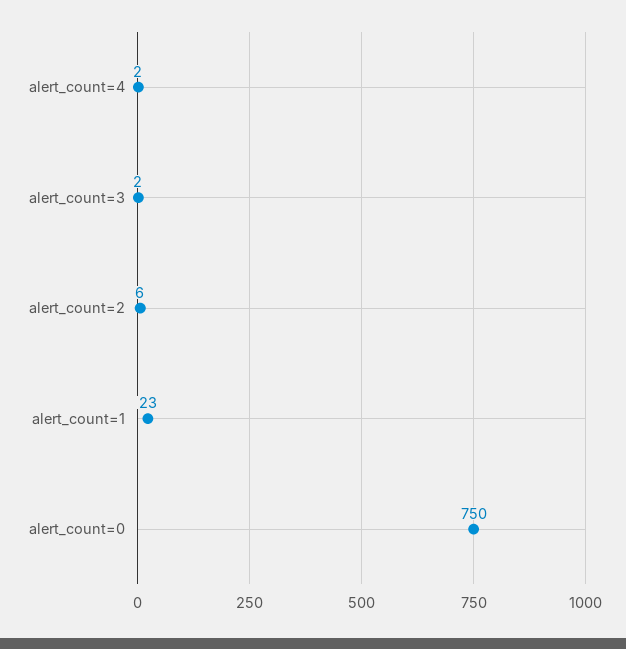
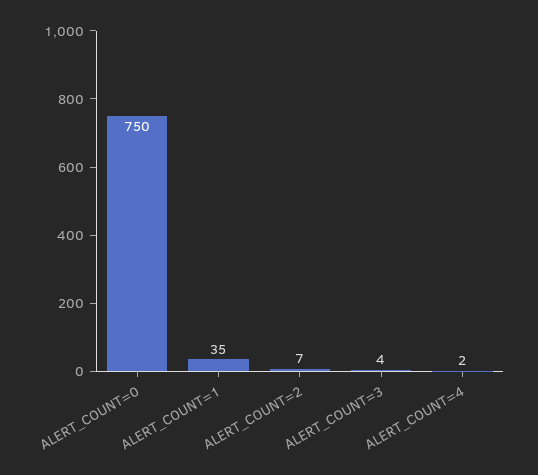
  {
    "alert_count=4": 2,
-   "alert_count=3": 2,
+   "alert_count=3": 4,
-   "alert_count=2": 6,
+   "alert_count=2": 7,
-   "alert_count=1": 23,
+   "alert_count=1": 35,
    "alert_count=0": 750
  }

